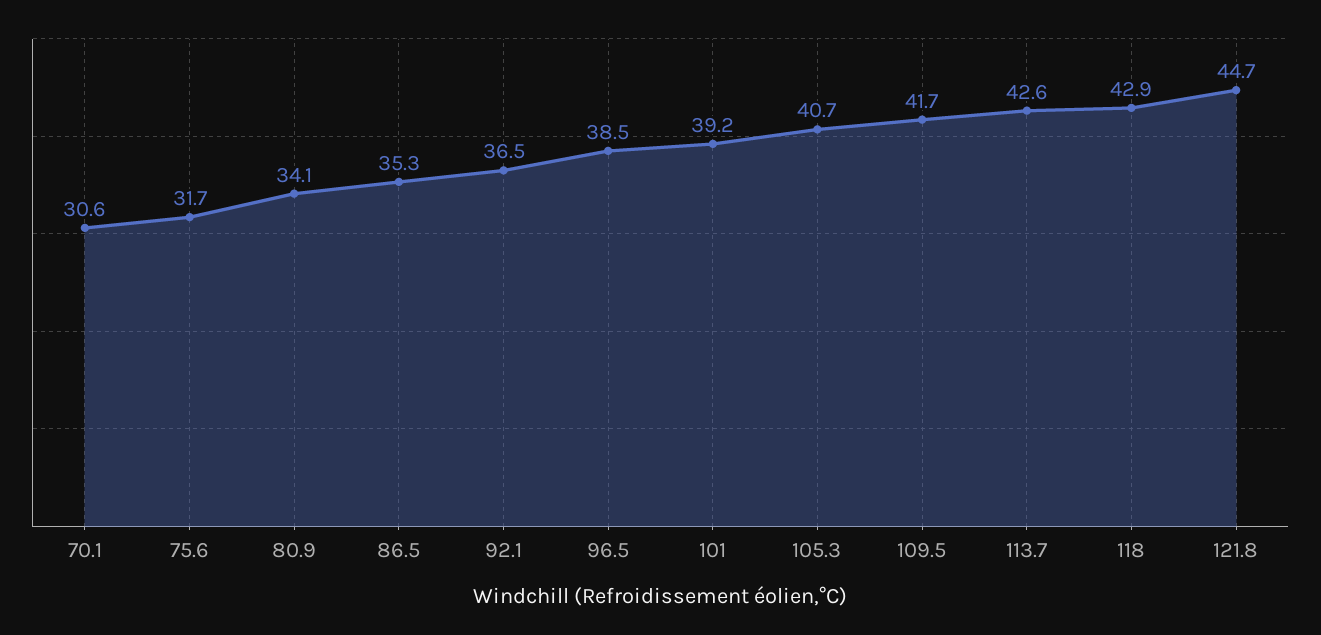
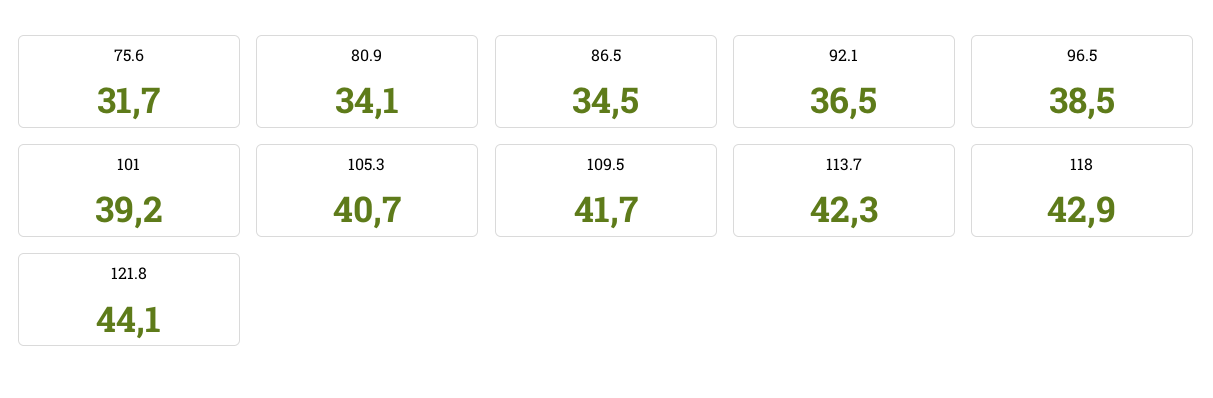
  {
-   "70.1": 30.6,
    "75.6": 31.7,
    "80.9": 34.1,
-   "86.5": 35.3,
+   "86.5": 34.5,
    "92.1": 36.5,
    "96.5": 38.5,
    "101": 39.2,
    "105.3": 40.7,
    "109.5": 41.7,
-   "113.7": 42.6,
+   "113.7": 42.3,
    "118": 42.9,
-   "121.8": 44.7
+   "121.8": 44.1
  }

